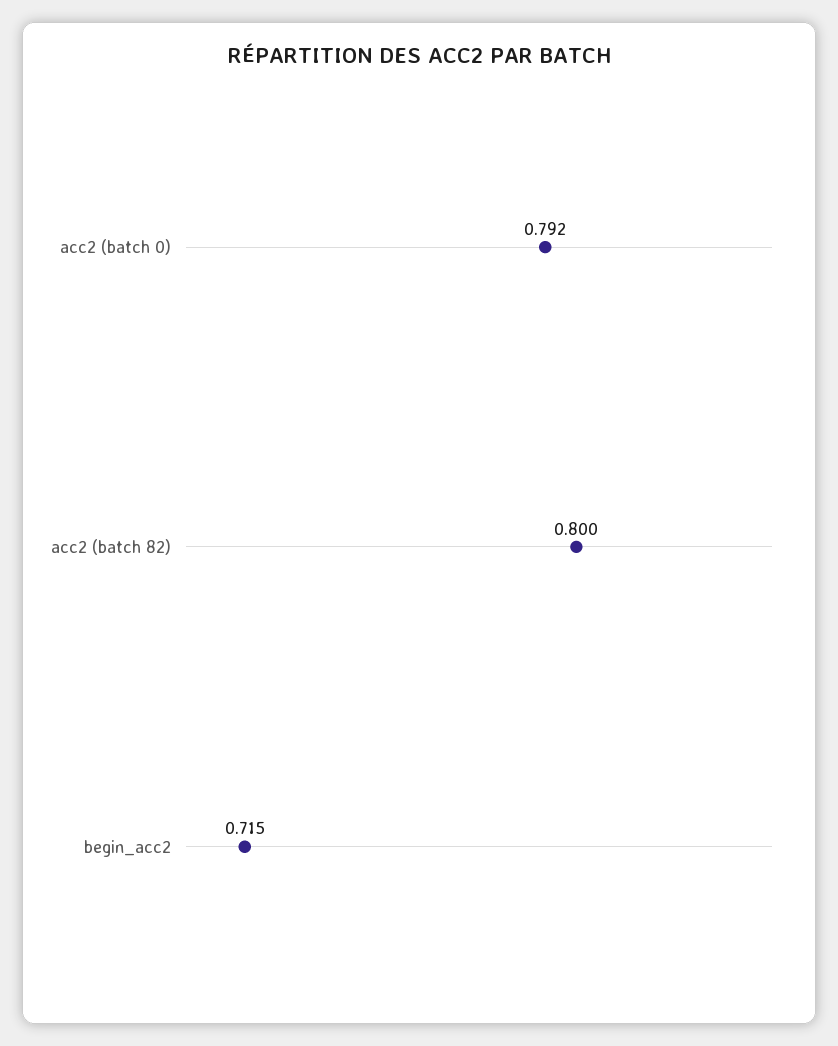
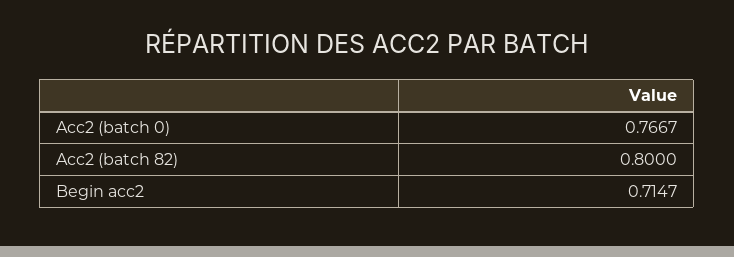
  {
-   "acc2 (batch 0)": 0.792,
+   "acc2 (batch 0)": 0.7667,
    "acc2 (batch 82)": 0.8,
    "begin_acc2": 0.7147
  }

